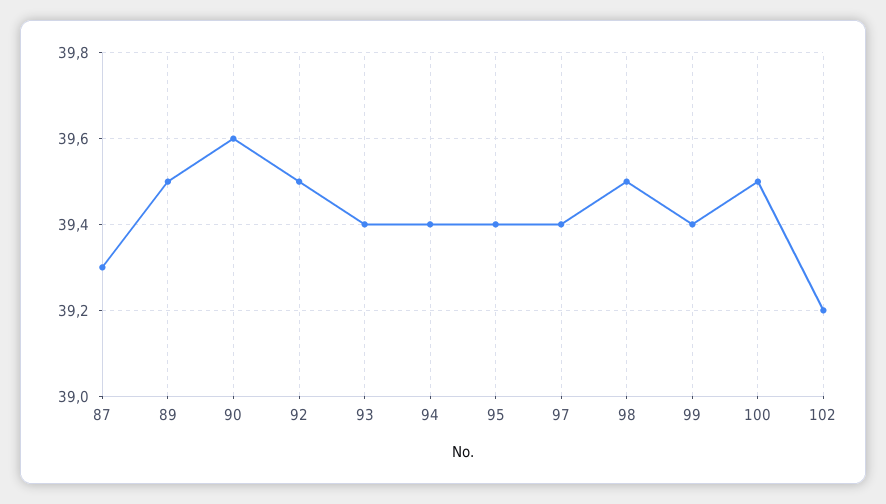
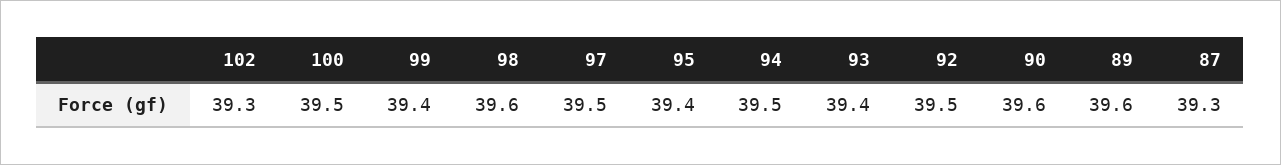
  {
    "87": 39.3,
-   "89": 39.5,
+   "89": 39.6,
    "90": 39.6,
    "92": 39.5,
    "93": 39.4,
-   "94": 39.4,
+   "94": 39.5,
    "95": 39.4,
-   "97": 39.4,
+   "97": 39.5,
-   "98": 39.5,
+   "98": 39.6,
    "99": 39.4,
    "100": 39.5,
-   "102": 39.2
+   "102": 39.3
  }

